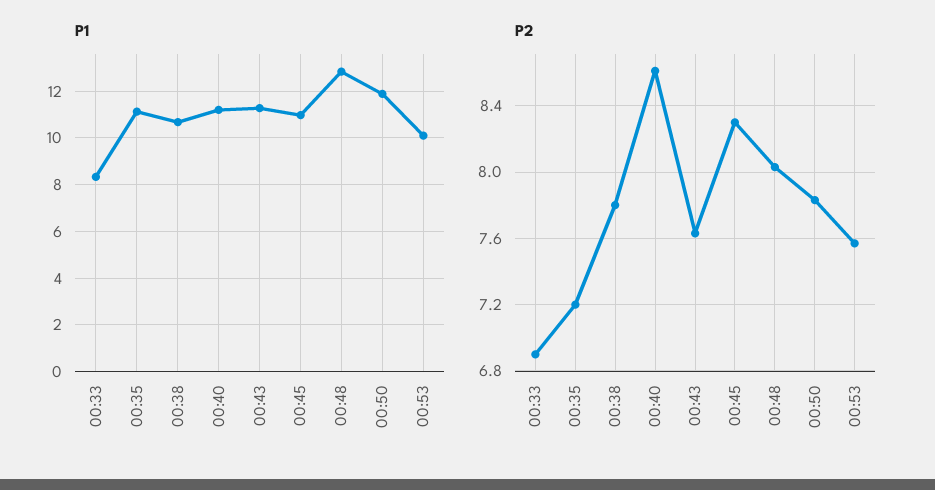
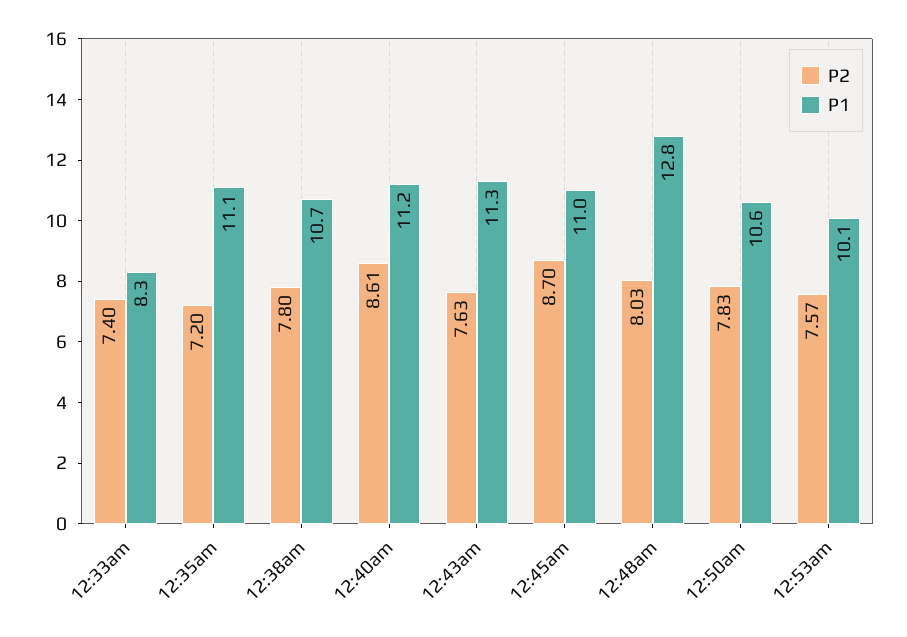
  {
    "P1": {
      "00:33": 8.3,
      "00:35": 11.1,
      "00:38": 10.7,
      "00:40": 11.2,
      "00:43": 11.3,
      "00:45": 11,
      "00:48": 12.8,
-     "00:50": 12,
+     "00:50": 10.6,
      "00:53": 10.1
    },
    "P2": {
-     "00:33": 6.9,
+     "00:33": 7.4,
      "00:35": 7.2,
      "00:38": 7.8,
      "00:40": 8.61,
      "00:43": 7.63,
-     "00:45": 8.3,
+     "00:45": 8.7,
      "00:48": 8.03,
      "00:50": 7.83,
      "00:53": 7.57
    }
  }

